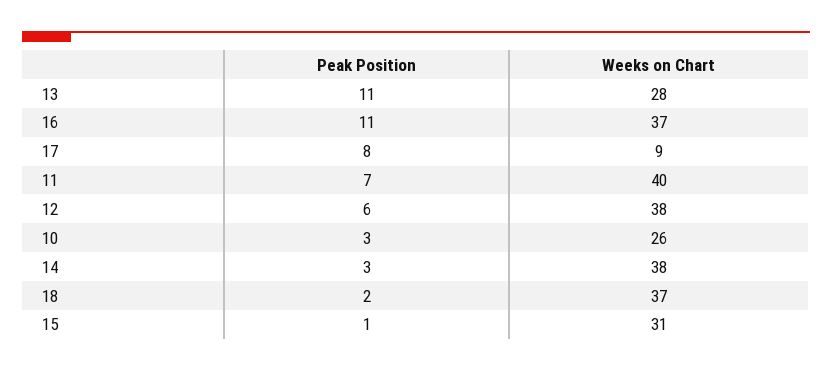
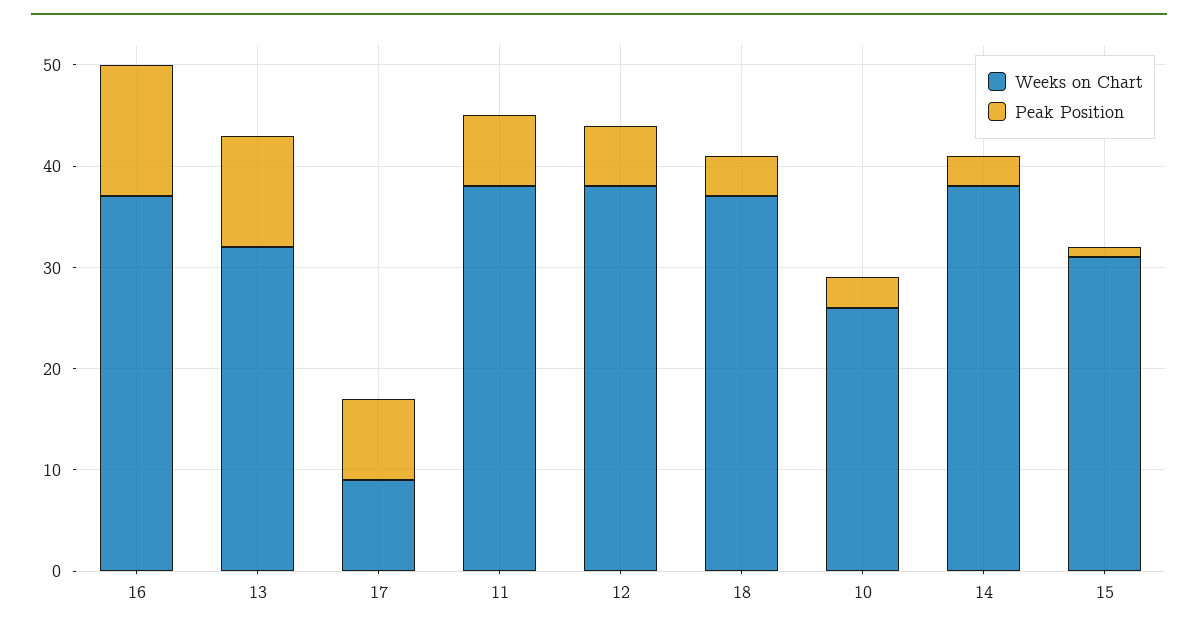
  {
    "Peak Position": {
      "13": 11,
-     "16": 11,
+     "16": 13,
      "17": 8,
      "11": 7,
      "12": 6,
      "10": 3,
      "14": 3,
-     "18": 2,
+     "18": 4,
      "15": 1
    },
    "Weeks on Chart": {
-     "13": 28,
+     "13": 32,
      "16": 37,
      "17": 9,
-     "11": 40,
+     "11": 38,
      "12": 38,
      "10": 26,
      "14": 38,
      "18": 37,
      "15": 31
    }
  }

